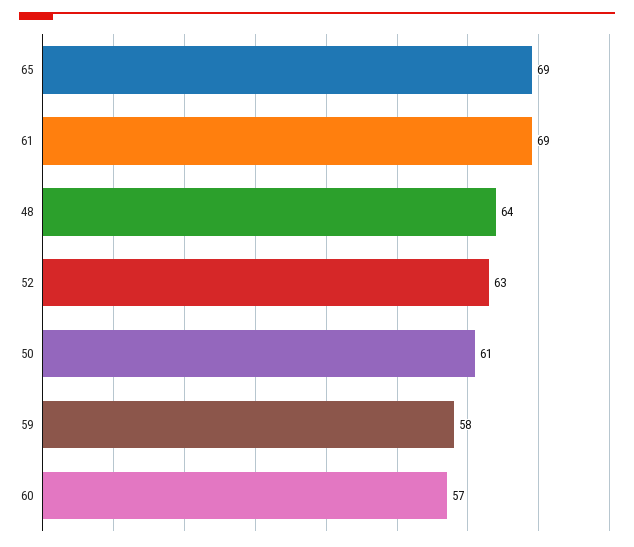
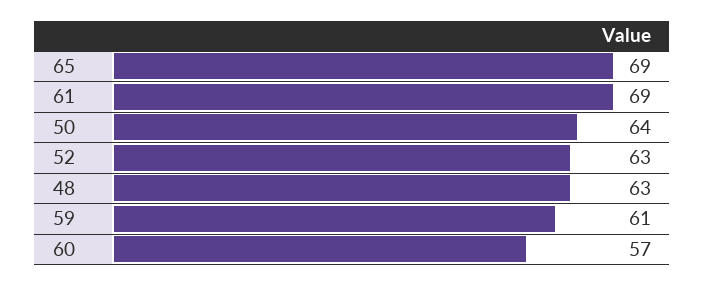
  {
    "65": 69,
    "61": 69,
-   "48": 64,
+   "48": 63,
    "52": 63,
-   "50": 61,
+   "50": 64,
-   "59": 58,
+   "59": 61,
    "60": 57
  }

